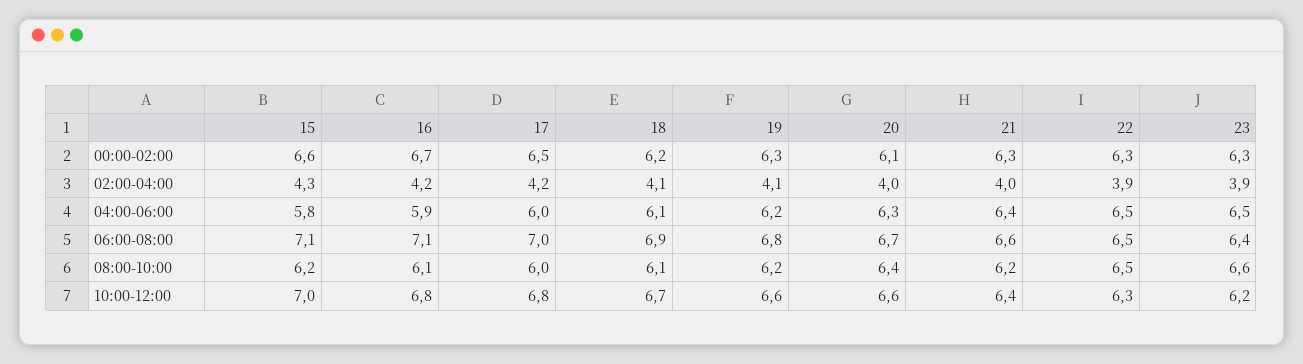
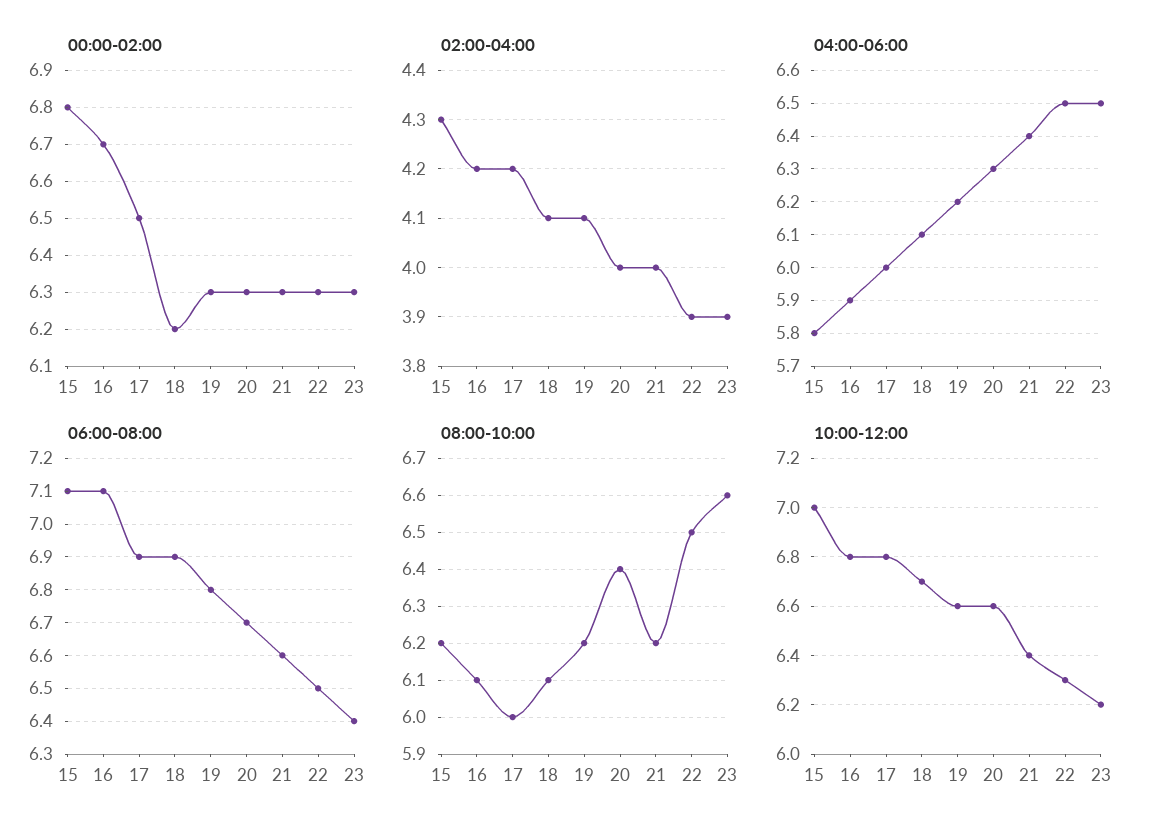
  {
    "00:00-02:00": {
-     "15": 6.6,
+     "15": 6.8,
      "16": 6.7,
      "17": 6.5,
      "18": 6.2,
      "19": 6.3,
-     "20": 6.1,
+     "20": 6.3,
      "21": 6.3,
      "22": 6.3,
      "23": 6.3
    },
    "02:00-04:00": {
      "15": 4.3,
      "16": 4.2,
      "17": 4.2,
      "18": 4.1,
      "19": 4.1,
      "20": 4,
      "21": 4,
      "22": 3.9,
      "23": 3.9
    },
    "04:00-06:00": {
      "15": 5.8,
      "16": 5.9,
      "17": 6,
      "18": 6.1,
      "19": 6.2,
      "20": 6.3,
      "21": 6.4,
      "22": 6.5,
      "23": 6.5
    },
    "06:00-08:00": {
      "15": 7.1,
      "16": 7.1,
-     "17": 7,
+     "17": 6.9,
      "18": 6.9,
      "19": 6.8,
      "20": 6.7,
      "21": 6.6,
      "22": 6.5,
      "23": 6.4
    },
    "08:00-10:00": {
      "15": 6.2,
      "16": 6.1,
      "17": 6,
      "18": 6.1,
      "19": 6.2,
      "20": 6.4,
      "21": 6.2,
      "22": 6.5,
      "23": 6.6
    },
    "10:00-12:00": {
      "15": 7,
      "16": 6.8,
      "17": 6.8,
      "18": 6.7,
      "19": 6.6,
      "20": 6.6,
      "21": 6.4,
      "22": 6.3,
      "23": 6.2
    }
  }

